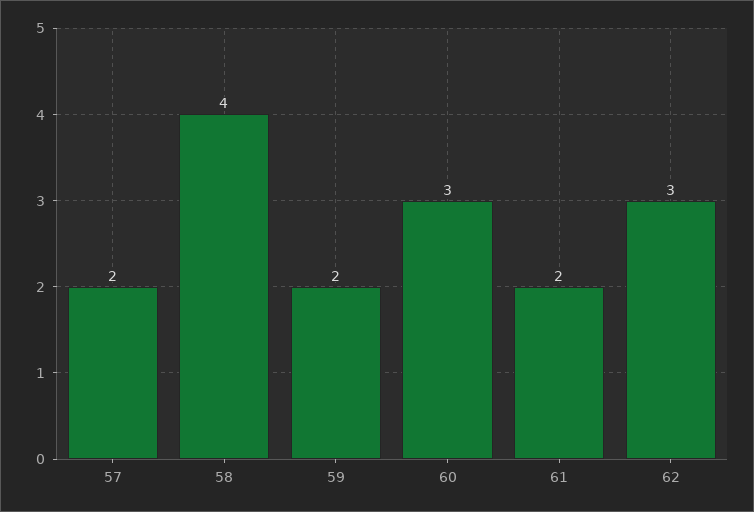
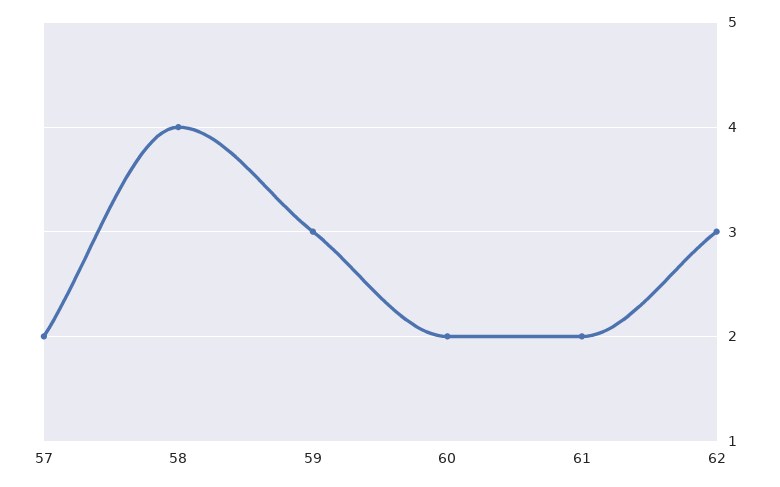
  {
    "57": 2,
    "58": 4,
-   "59": 2,
+   "59": 3,
-   "60": 3,
+   "60": 2,
    "61": 2,
    "62": 3
  }

